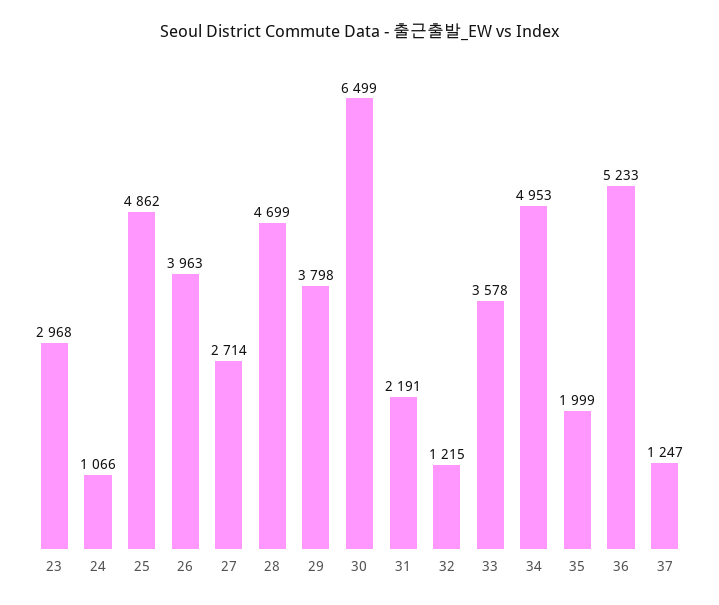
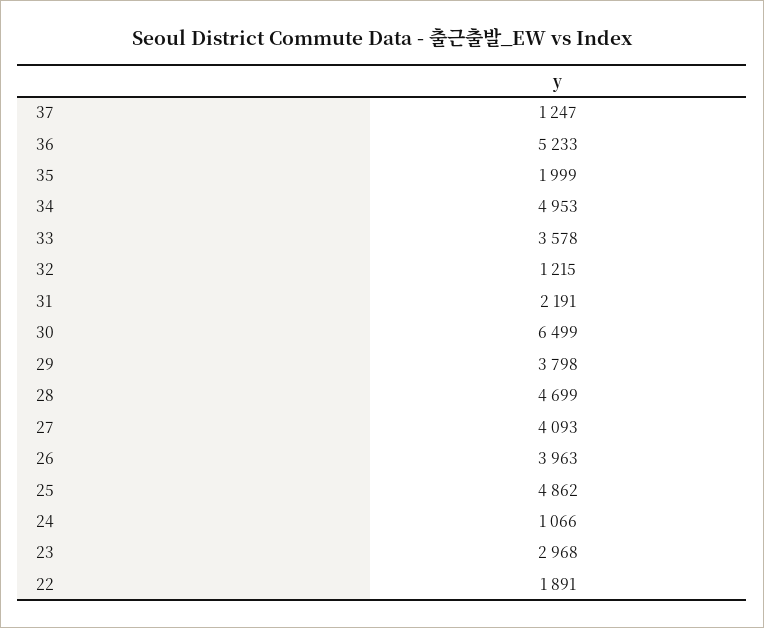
  {
    "23": 2968,
    "24": 1066,
    "25": 4862,
    "26": 3963,
-   "27": 2714,
+   "27": 4093,
    "28": 4699,
    "29": 3798,
    "30": 6499,
    "31": 2191,
    "32": 1215,
    "33": 3578,
    "34": 4953,
    "35": 1999,
    "36": 5233,
-   "37": 1247
+   "37": 1247,
+   "22": 1891
  }

